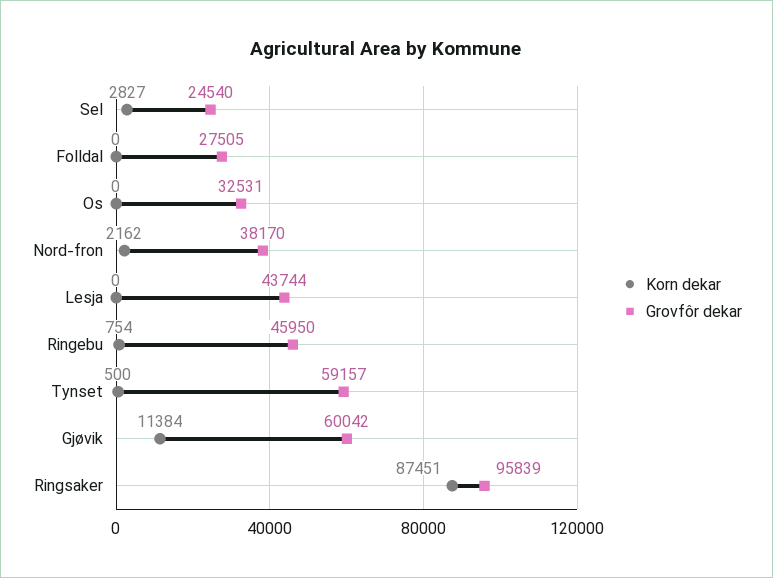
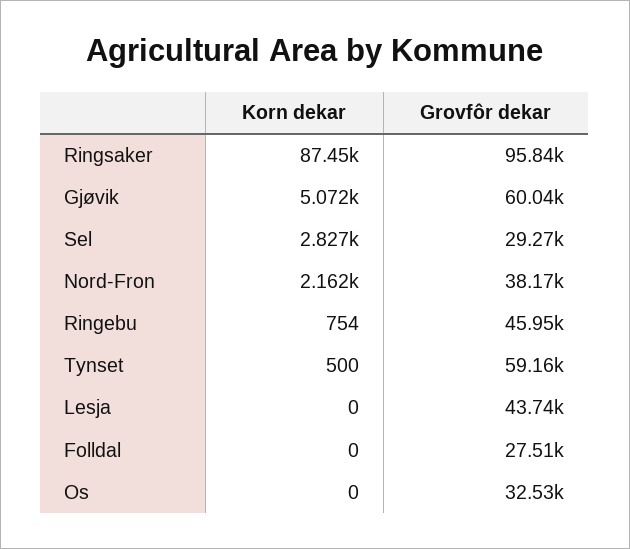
  {
    "Korn dekar": {
      "Sel": 2827,
      "Folldal": 0,
      "Os": 0,
      "Nord-fron": 2162,
      "Lesja": 0,
      "Ringebu": 754,
      "Tynset": 500,
-     "Gjøvik": 11384,
+     "Gjøvik": 5072,
      "Ringsaker": 87451
    },
    "Grovfôr dekar": {
-     "Sel": 24540,
+     "Sel": 29270,
      "Folldal": 27505,
      "Os": 32531,
      "Nord-fron": 38170,
      "Lesja": 43744,
      "Ringebu": 45950,
      "Tynset": 59157,
      "Gjøvik": 60042,
      "Ringsaker": 95839
    }
  }

